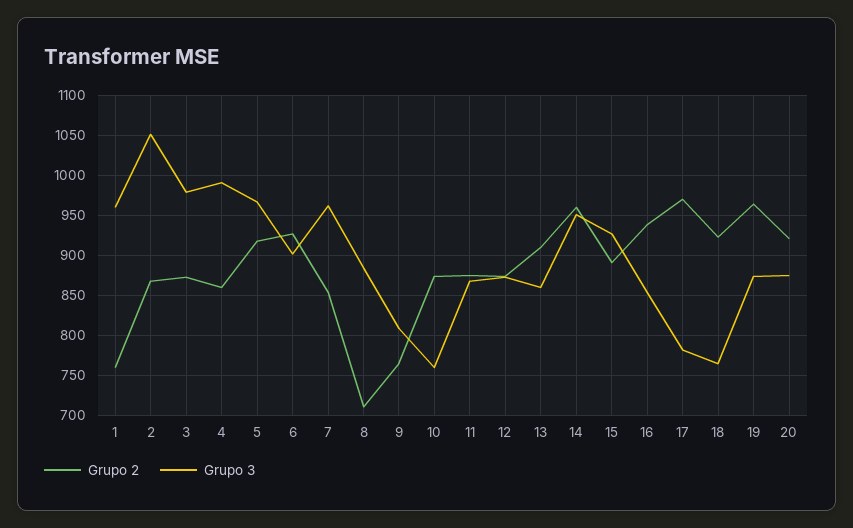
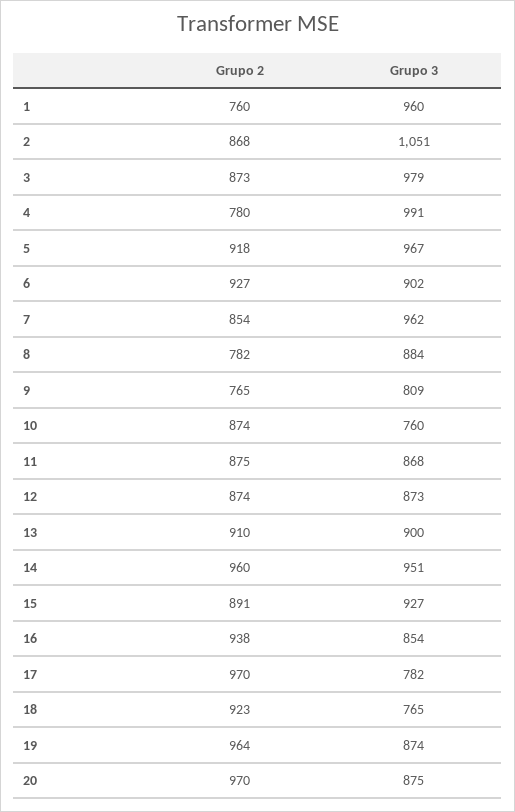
  {
    "Grupo 2": {
      "1": 760,
      "2": 868,
      "3": 873,
-     "4": 860,
+     "4": 780,
      "5": 918,
      "6": 927,
      "7": 854,
-     "8": 710,
+     "8": 782,
      "9": 765,
      "10": 874,
      "11": 875,
      "12": 874,
      "13": 910,
      "14": 960,
      "15": 891,
      "16": 938,
      "17": 970,
      "18": 923,
      "19": 964,
-     "20": 920
+     "20": 970
    },
    "Grupo 3": {
      "1": 960,
      "2": 1051,
      "3": 979,
      "4": 991,
      "5": 967,
      "6": 902,
      "7": 962,
      "8": 884,
      "9": 809,
      "10": 760,
      "11": 868,
      "12": 873,
-     "13": 860,
+     "13": 900,
      "14": 951,
      "15": 927,
      "16": 854,
      "17": 782,
      "18": 765,
      "19": 874,
      "20": 875
    }
  }

